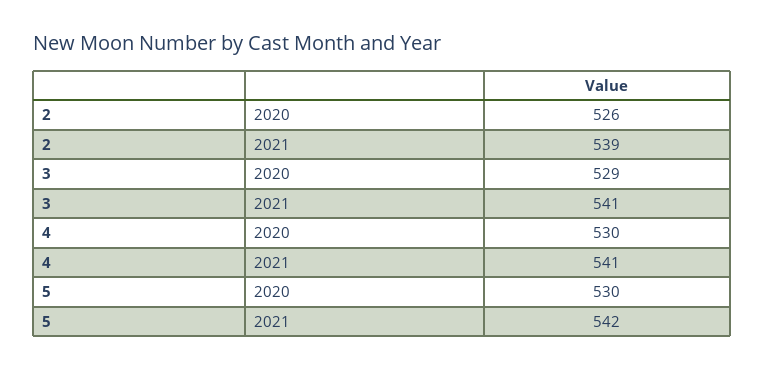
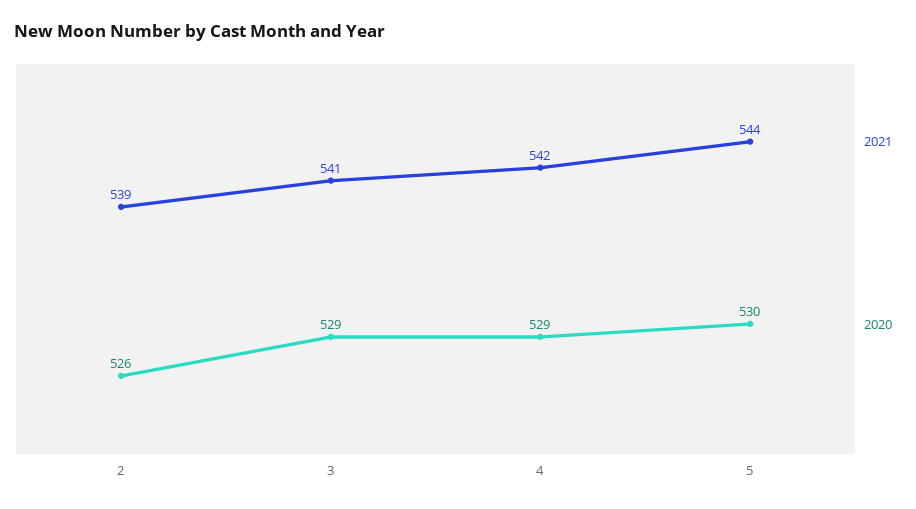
  {
    "2020": {
      "2": 526,
      "3": 529,
-     "4": 530,
+     "4": 529,
      "5": 530
    },
    "2021": {
      "2": 539,
      "3": 541,
-     "4": 541,
+     "4": 542,
-     "5": 542
+     "5": 544
    }
  }

